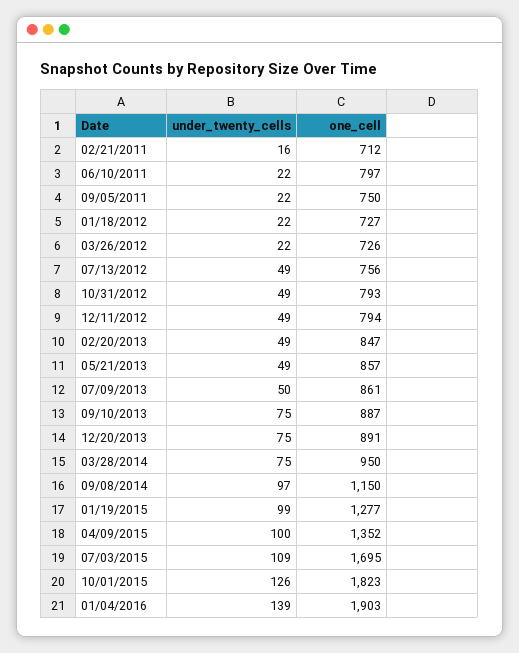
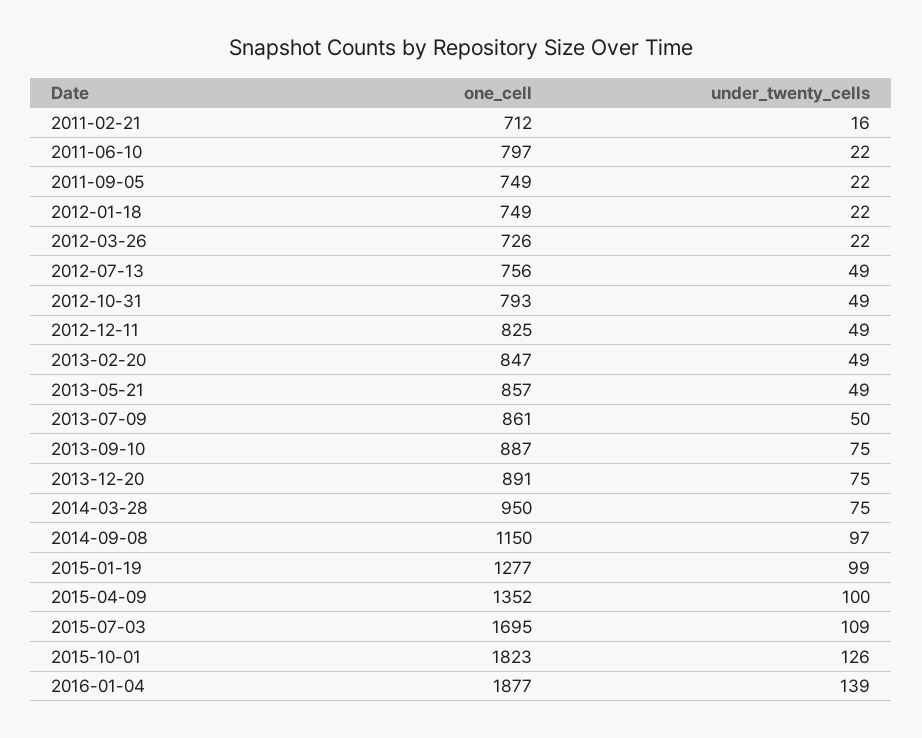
  {
    "under_twenty_cells": {
      "02/21/2011": 16,
      "06/10/2011": 22,
      "09/05/2011": 22,
      "01/18/2012": 22,
      "03/26/2012": 22,
      "07/13/2012": 49,
      "10/31/2012": 49,
      "12/11/2012": 49,
      "02/20/2013": 49,
      "05/21/2013": 49,
      "07/09/2013": 50,
      "09/10/2013": 75,
      "12/20/2013": 75,
      "03/28/2014": 75,
      "09/08/2014": 97,
      "01/19/2015": 99,
      "04/09/2015": 100,
      "07/03/2015": 109,
      "10/01/2015": 126,
      "01/04/2016": 139
    },
    "one_cell": {
      "02/21/2011": 712,
      "06/10/2011": 797,
-     "09/05/2011": 750,
+     "09/05/2011": 749,
-     "01/18/2012": 727,
+     "01/18/2012": 749,
      "03/26/2012": 726,
      "07/13/2012": 756,
      "10/31/2012": 793,
-     "12/11/2012": 794,
+     "12/11/2012": 825,
      "02/20/2013": 847,
      "05/21/2013": 857,
      "07/09/2013": 861,
      "09/10/2013": 887,
      "12/20/2013": 891,
      "03/28/2014": 950,
      "09/08/2014": 1150,
      "01/19/2015": 1277,
      "04/09/2015": 1352,
      "07/03/2015": 1695,
      "10/01/2015": 1823,
-     "01/04/2016": 1903
+     "01/04/2016": 1877
    }
  }

